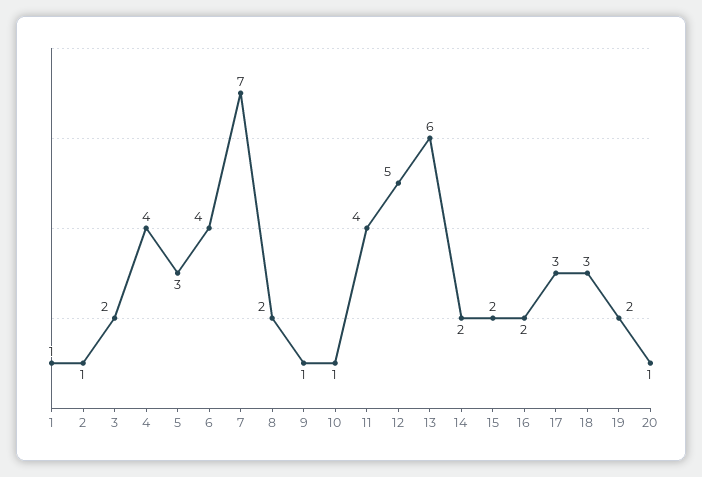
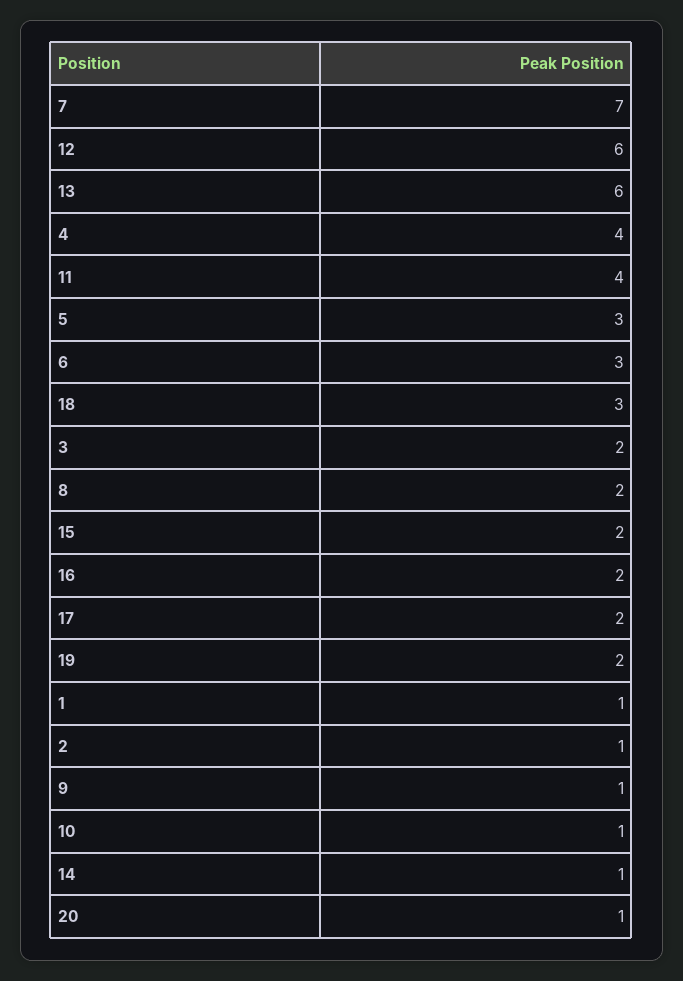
  {
    "1": 1,
    "2": 1,
    "3": 2,
    "4": 4,
    "5": 3,
-   "6": 4,
+   "6": 3,
    "7": 7,
    "8": 2,
    "9": 1,
    "10": 1,
    "11": 4,
-   "12": 5,
+   "12": 6,
    "13": 6,
-   "14": 2,
+   "14": 1,
    "15": 2,
    "16": 2,
-   "17": 3,
+   "17": 2,
    "18": 3,
    "19": 2,
    "20": 1
  }

